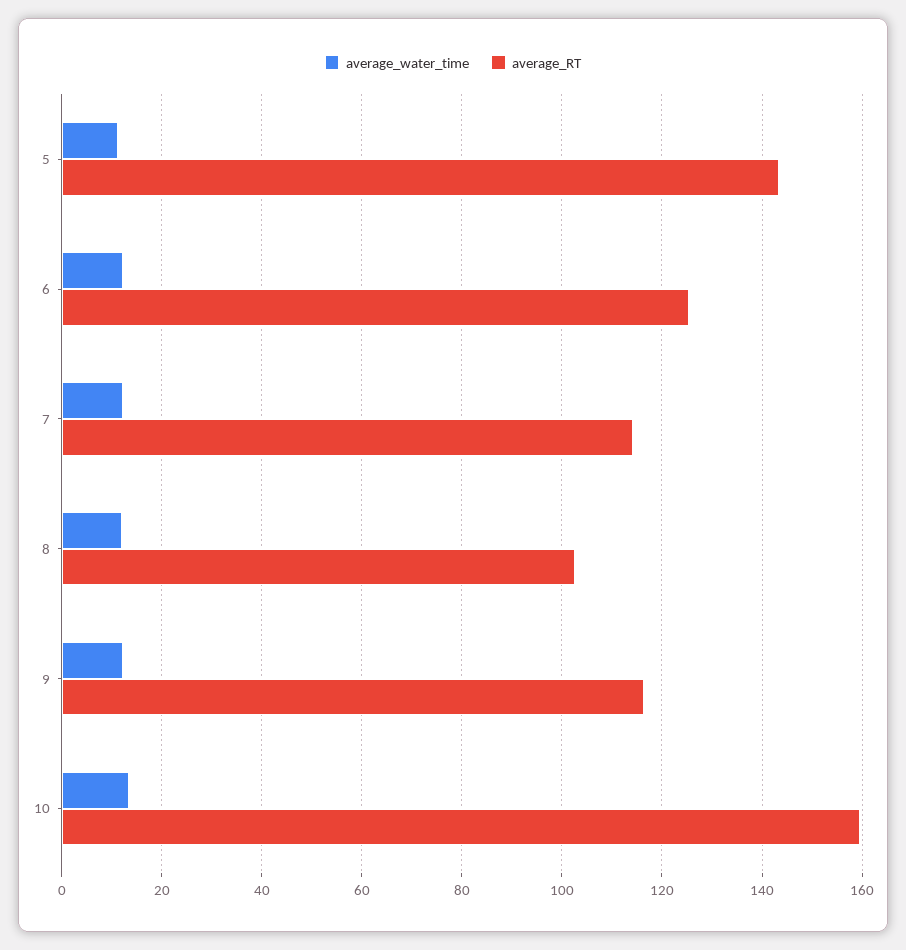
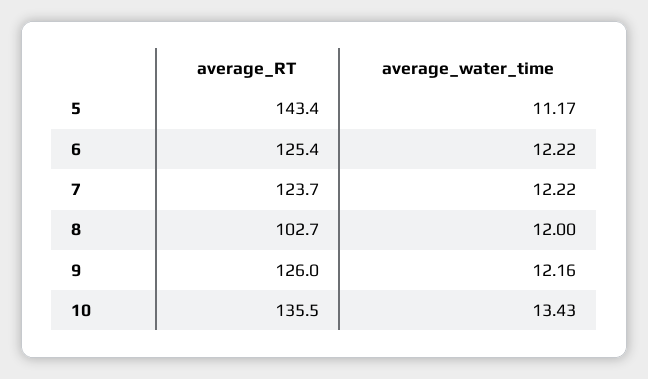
  {
    "average_water_time": {
      "5": 11.17,
      "6": 12.22,
      "7": 12.22,
      "8": 12,
      "9": 12.16,
      "10": 13.43
    },
    "average_RT": {
      "5": 143.4,
      "6": 125.4,
-     "7": 114,
+     "7": 123.7,
      "8": 102.7,
-     "9": 116,
+     "9": 126,
-     "10": 160
+     "10": 135.5
    }
  }

